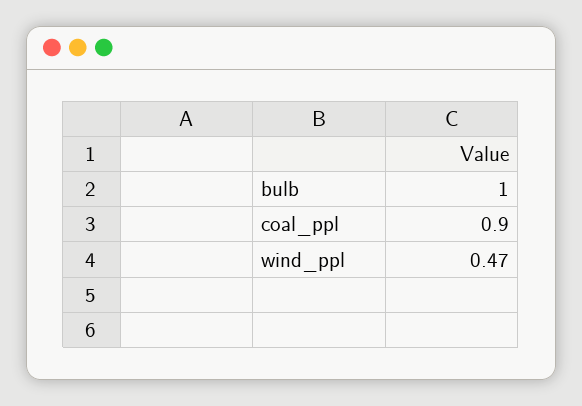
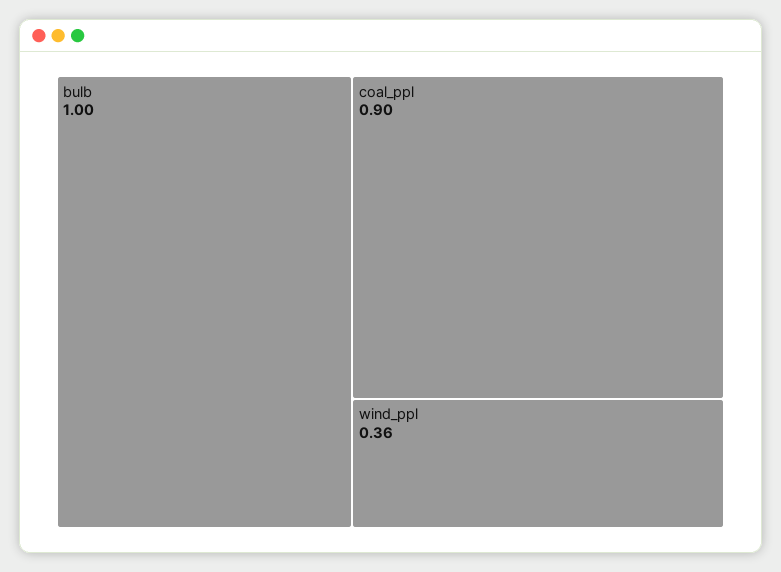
  {
    "bulb": 1,
    "coal_ppl": 0.9,
-   "wind_ppl": 0.47
+   "wind_ppl": 0.36
  }

